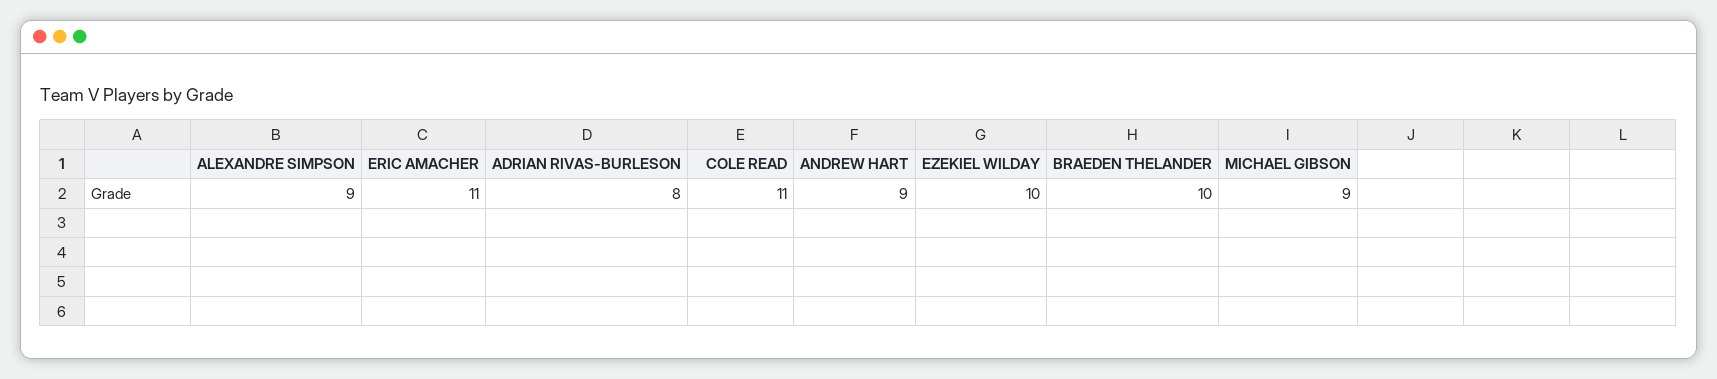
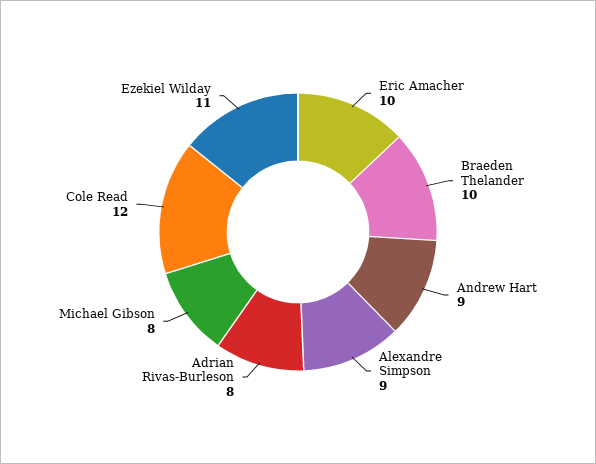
  {
    "ALEXANDRE SIMPSON": 9,
-   "ERIC AMACHER": 11,
+   "ERIC AMACHER": 10,
    "ADRIAN RIVAS-BURLESON": 8,
-   "COLE READ": 11,
+   "COLE READ": 12,
    "ANDREW HART": 9,
-   "EZEKIEL WILDAY": 10,
+   "EZEKIEL WILDAY": 11,
    "BRAEDEN THELANDER": 10,
-   "MICHAEL GIBSON": 9
+   "MICHAEL GIBSON": 8
  }

